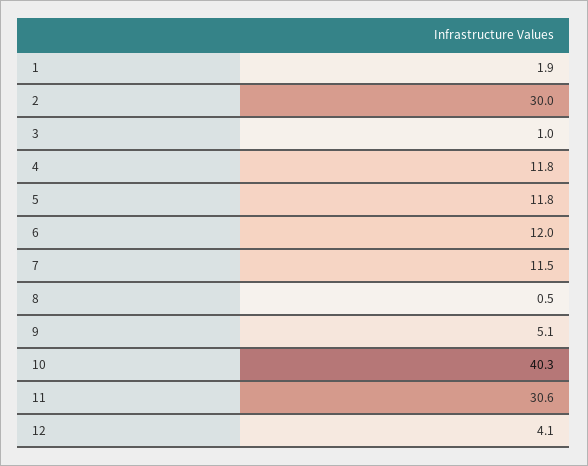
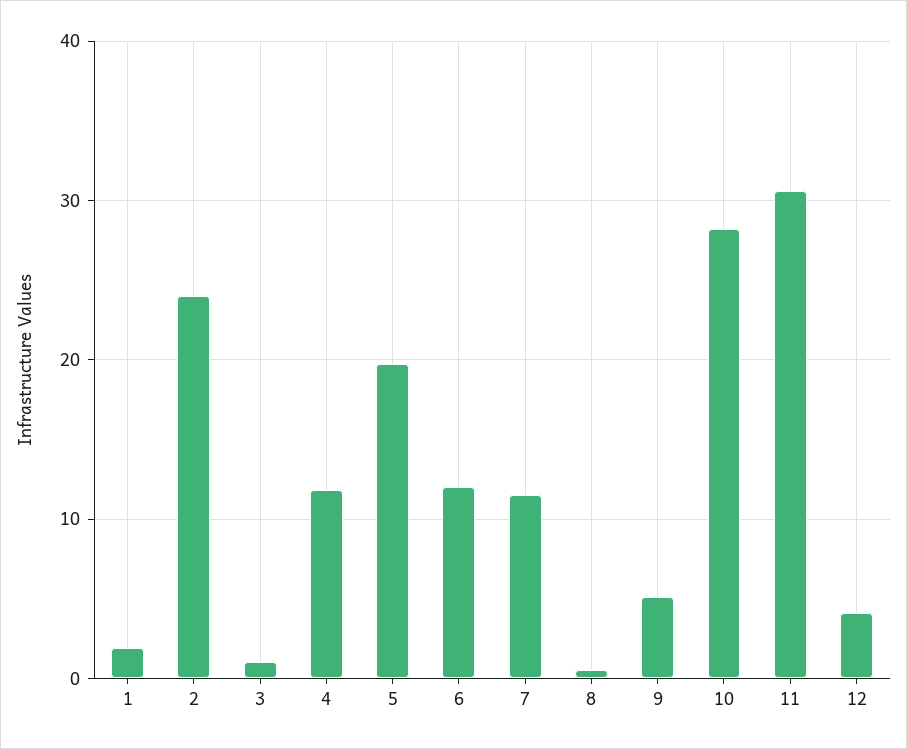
  {
    "1": 1.9,
-   "2": 30,
+   "2": 24,
    "3": 1,
    "4": 11.8,
-   "5": 11.8,
+   "5": 20,
    "6": 12,
    "7": 11.5,
    "8": 0.5,
    "9": 5.1,
-   "10": 40.3,
+   "10": 28,
    "11": 30.6,
    "12": 4.1
  }

